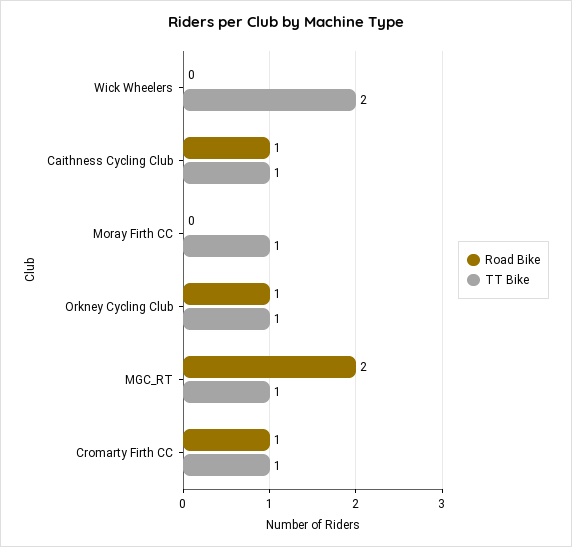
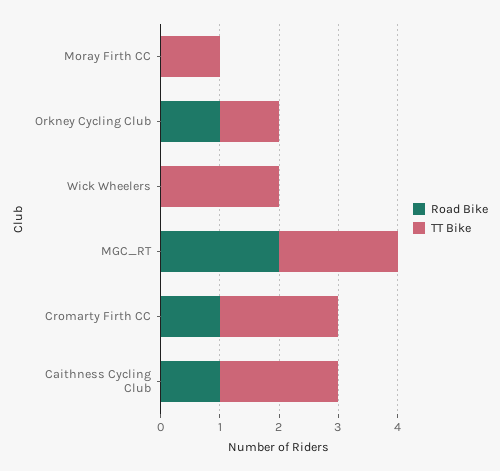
  {
    "Road Bike": {
      "Wick Wheelers": 0,
      "Caithness Cycling Club": 1,
      "Moray Firth CC": 0,
      "Orkney Cycling Club": 1,
      "MGC_RT": 2,
      "Cromarty Firth CC": 1
    },
    "TT Bike": {
      "Wick Wheelers": 2,
-     "Caithness Cycling Club": 1,
+     "Caithness Cycling Club": 2,
      "Moray Firth CC": 1,
      "Orkney Cycling Club": 1,
-     "MGC_RT": 1,
+     "MGC_RT": 2,
-     "Cromarty Firth CC": 1
+     "Cromarty Firth CC": 2
    }
  }

